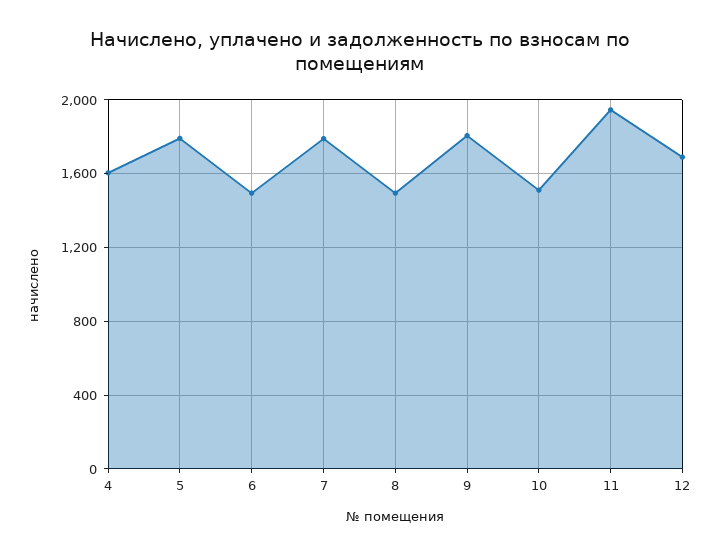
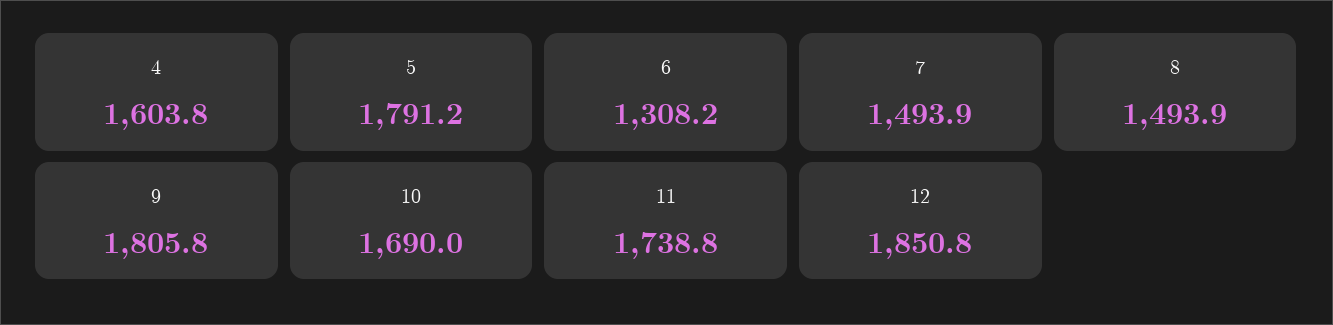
  {
    "4": 1603.8,
    "5": 1791.2,
-   "6": 1500,
+   "6": 1308.2,
-   "7": 1800,
+   "7": 1493.9,
    "8": 1493.9,
    "9": 1805.8,
-   "10": 1500,
+   "10": 1690,
-   "11": 1950,
+   "11": 1738.8,
-   "12": 1700
+   "12": 1850.8
  }

